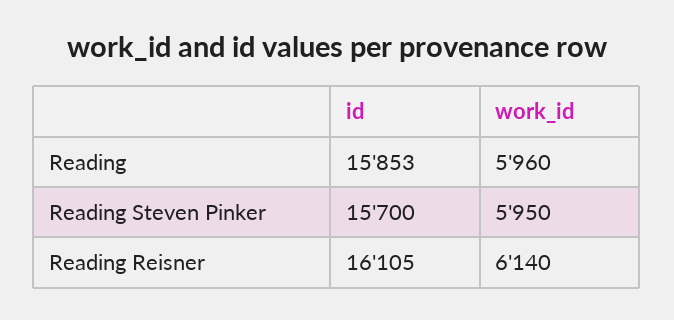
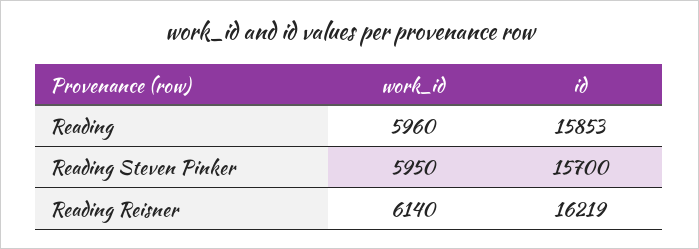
  {
    "id": {
      "Reading": 15853,
      "Reading Steven Pinker": 15700,
-     "Reading Reisner": 16105
+     "Reading Reisner": 16219
    },
    "work_id": {
      "Reading": 5960,
      "Reading Steven Pinker": 5950,
      "Reading Reisner": 6140
    }
  }

